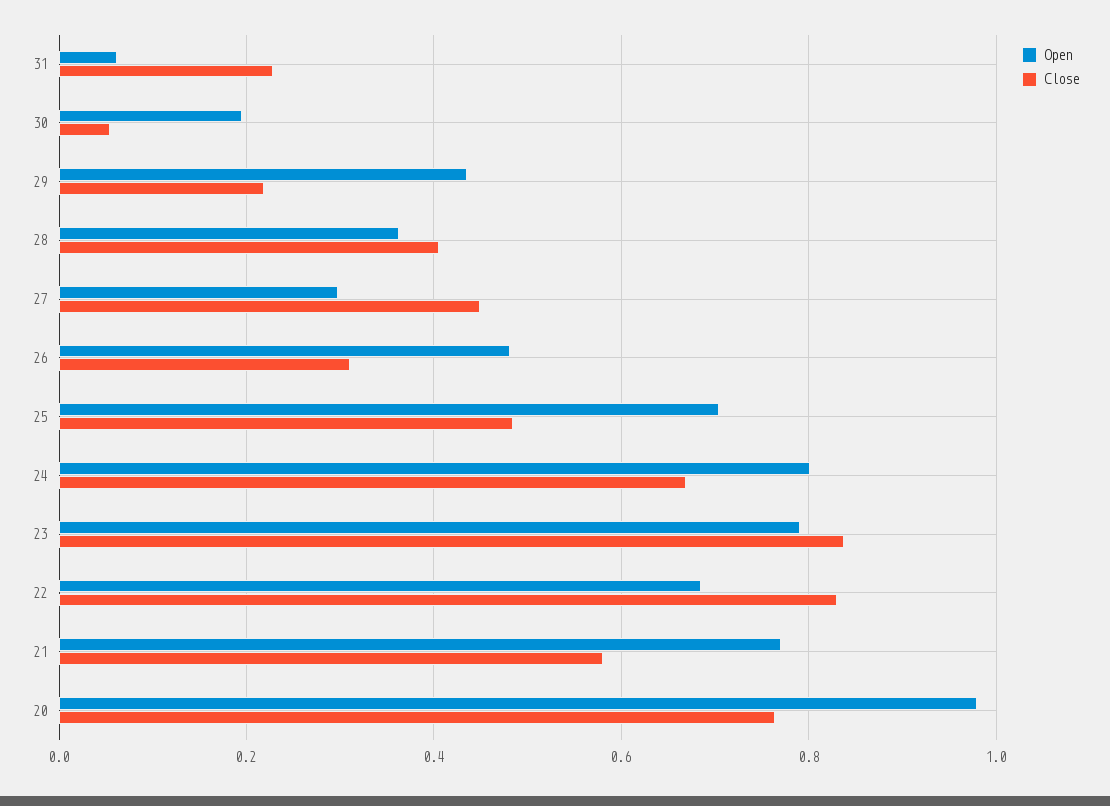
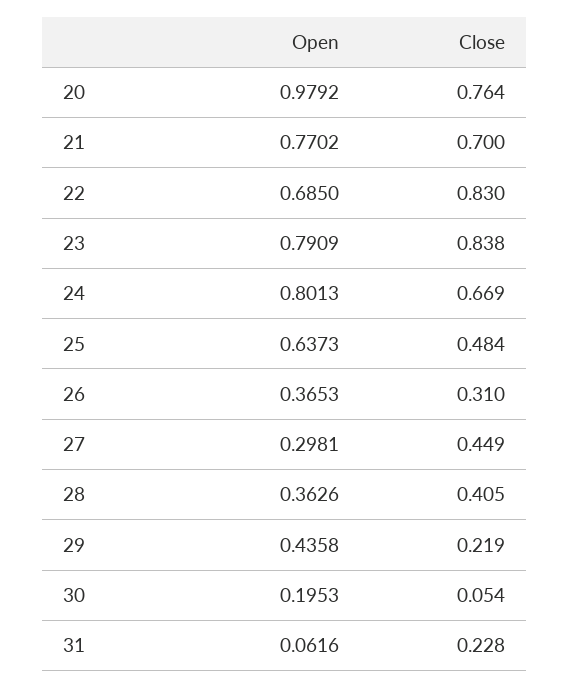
  {
    "Open": {
      "31": 0.0616,
      "30": 0.1953,
      "29": 0.4358,
      "28": 0.3626,
      "27": 0.2981,
-     "26": 0.48,
+     "26": 0.3653,
-     "25": 0.7,
+     "25": 0.6373,
      "24": 0.8013,
      "23": 0.7909,
      "22": 0.685,
      "21": 0.7702,
      "20": 0.9792
    },
    "Close": {
      "31": 0.228,
      "30": 0.054,
      "29": 0.219,
      "28": 0.405,
      "27": 0.449,
      "26": 0.31,
      "25": 0.484,
      "24": 0.669,
      "23": 0.838,
      "22": 0.83,
-     "21": 0.58,
+     "21": 0.7,
      "20": 0.764
    }
  }

